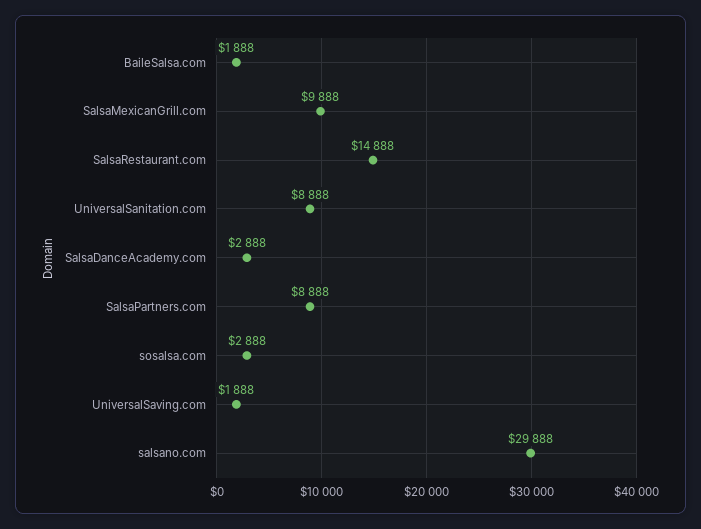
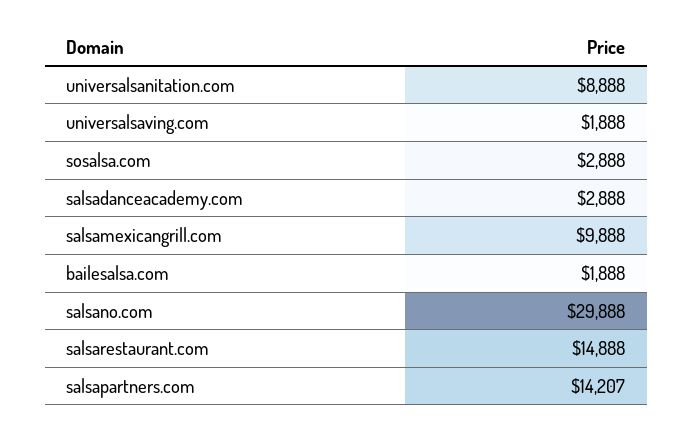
  {
    "BaileSalsa.com": 1888,
    "SalsaMexicanGrill.com": 9888,
    "SalsaRestaurant.com": 14888,
    "UniversalSanitation.com": 8888,
    "SalsaDanceAcademy.com": 2888,
-   "SalsaPartners.com": 8888,
+   "SalsaPartners.com": 14207,
    "sosalsa.com": 2888,
    "UniversalSaving.com": 1888,
    "salsano.com": 29888
  }

